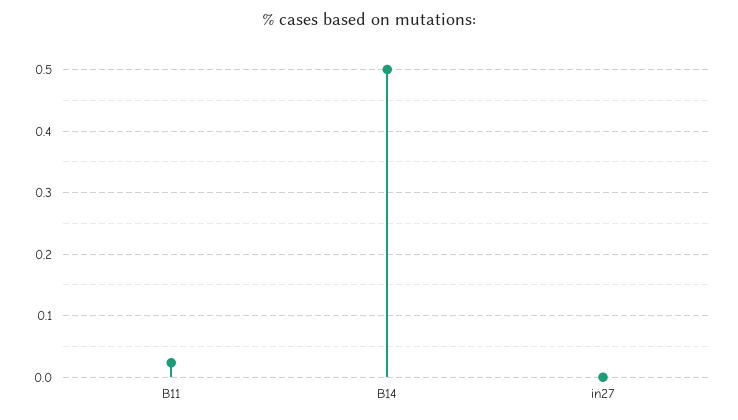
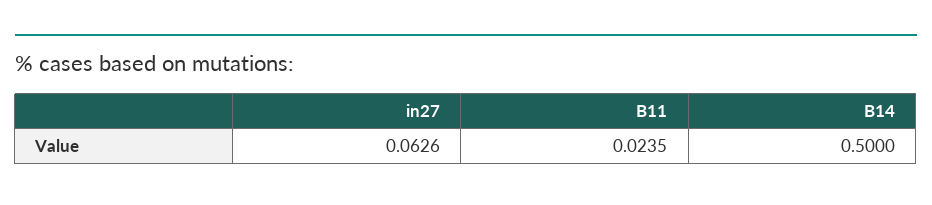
  {
    "B11": 0.0235,
    "B14": 0.5,
-   "in27": 0
+   "in27": 0.0626
  }

